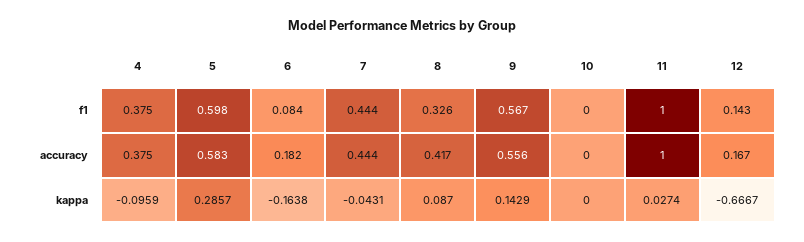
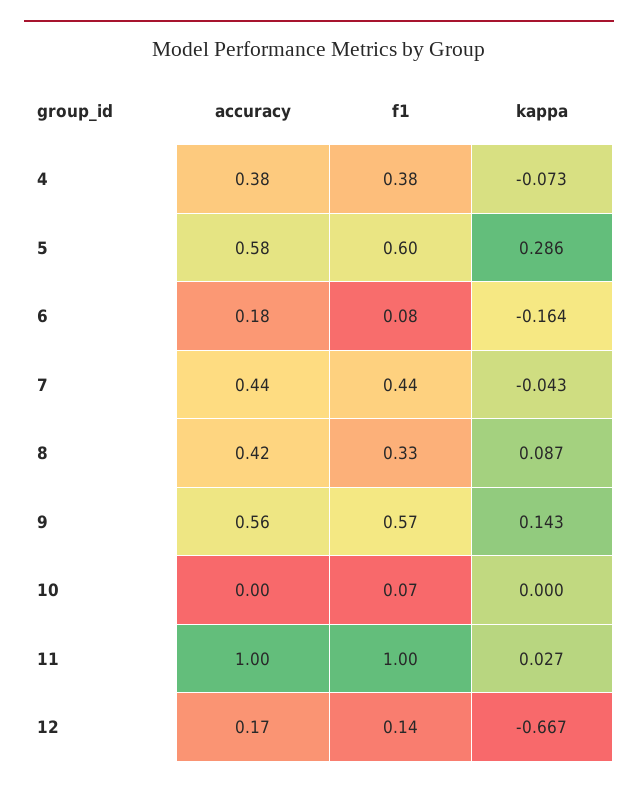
  {
    "4": {
      "f1": 0.375,
      "accuracy": 0.375,
-     "kappa": -0.0959
+     "kappa": -0.073
    },
    "5": {
      "f1": 0.598,
      "accuracy": 0.583,
      "kappa": 0.2857
    },
    "6": {
      "f1": 0.084,
      "accuracy": 0.182,
      "kappa": -0.1638
    },
    "7": {
      "f1": 0.444,
      "accuracy": 0.444,
      "kappa": -0.0431
    },
    "8": {
      "f1": 0.326,
      "accuracy": 0.417,
      "kappa": 0.087
    },
    "9": {
      "f1": 0.567,
      "accuracy": 0.556,
      "kappa": 0.1429
    },
    "10": {
-     "f1": 0,
+     "f1": 0.07,
      "accuracy": 0,
      "kappa": 0
    },
    "11": {
      "f1": 1,
      "accuracy": 1,
      "kappa": 0.0274
    },
    "12": {
      "f1": 0.143,
      "accuracy": 0.167,
      "kappa": -0.6667
    }
  }

